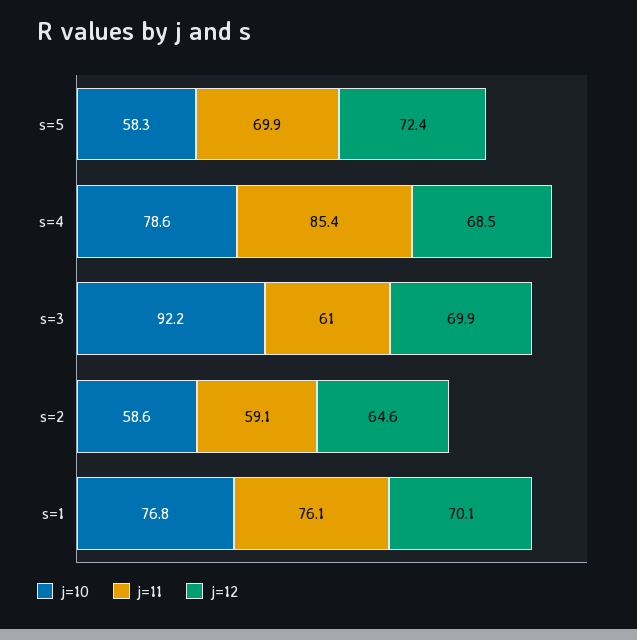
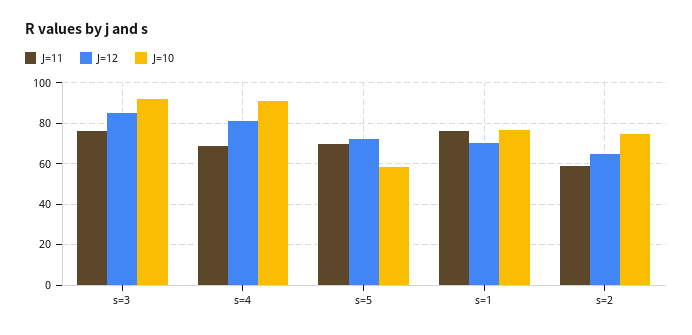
  {
    "j=10": {
      "s=5": 58.3,
-     "s=4": 78.6,
+     "s=4": 90,
      "s=3": 92.2,
-     "s=2": 58.6,
+     "s=2": 75,
      "s=1": 76.8
    },
    "j=11": {
      "s=5": 69.9,
-     "s=4": 85.4,
+     "s=4": 70,
-     "s=3": 61,
+     "s=3": 75,
      "s=2": 59.1,
      "s=1": 76.1
    },
    "j=12": {
      "s=5": 72.4,
-     "s=4": 68.5,
+     "s=4": 80,
-     "s=3": 69.9,
+     "s=3": 85,
      "s=2": 64.6,
      "s=1": 70.1
    }
  }

